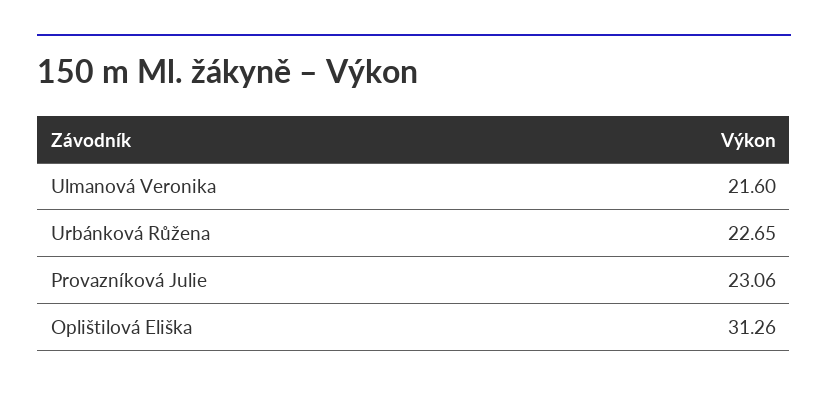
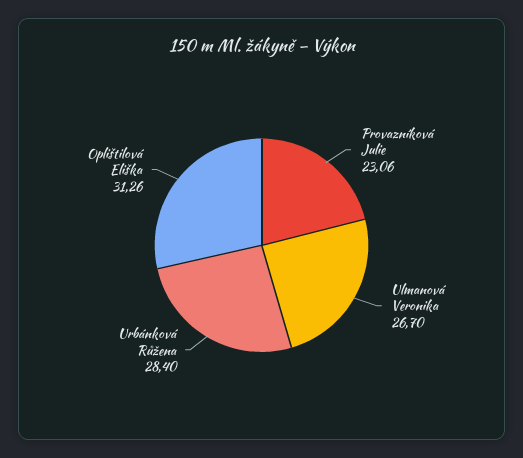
  {
-   "Ulmanová Veronika": 21.6,
+   "Ulmanová Veronika": 26.7,
-   "Urbánková Růžena": 22.65,
+   "Urbánková Růžena": 28.4,
    "Provazníková Julie": 23.06,
    "Oplištilová Eliška": 31.26
  }

